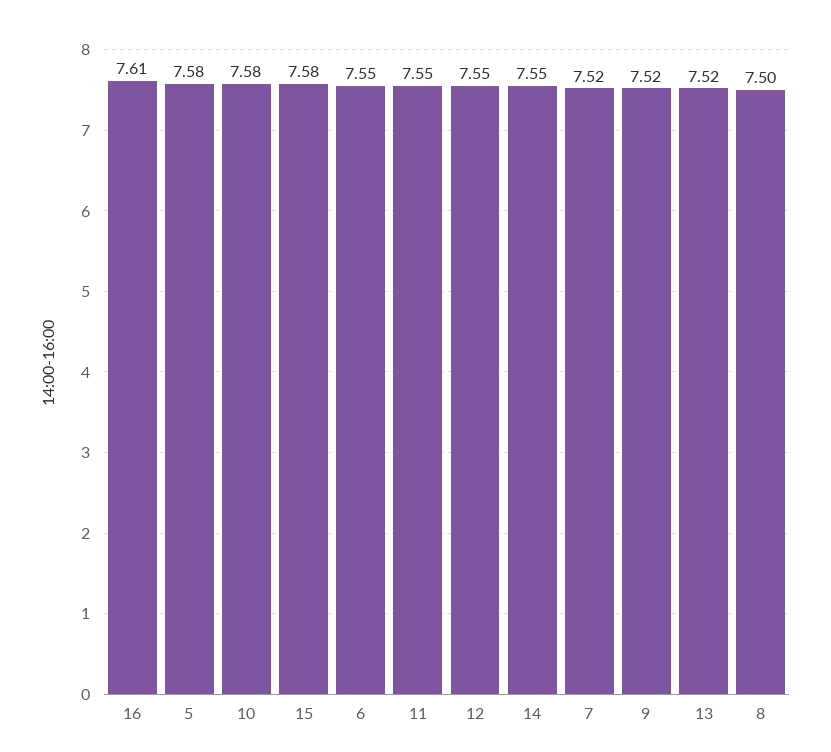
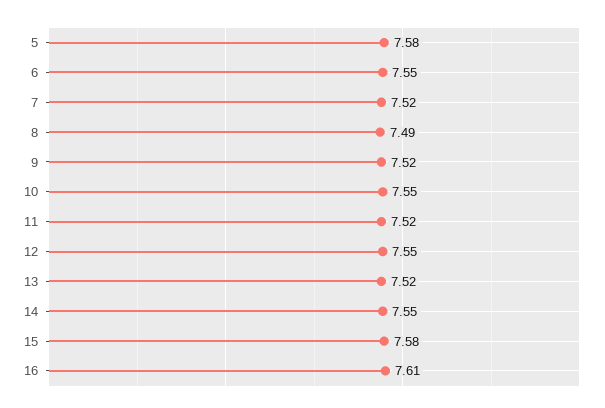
  {
    "16": 7.61,
    "5": 7.58,
-   "10": 7.58,
+   "10": 7.55,
    "15": 7.58,
    "6": 7.55,
-   "11": 7.55,
+   "11": 7.52,
    "12": 7.55,
    "14": 7.55,
    "7": 7.52,
    "9": 7.52,
    "13": 7.52,
-   "8": 7.5
+   "8": 7.49
  }

